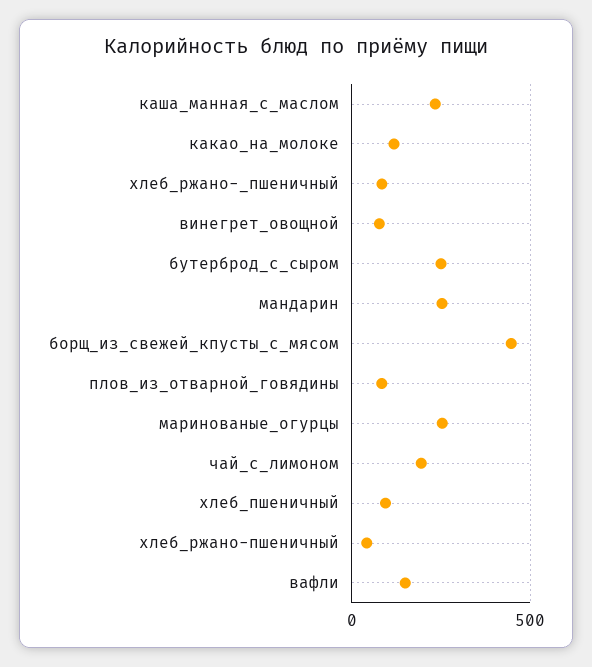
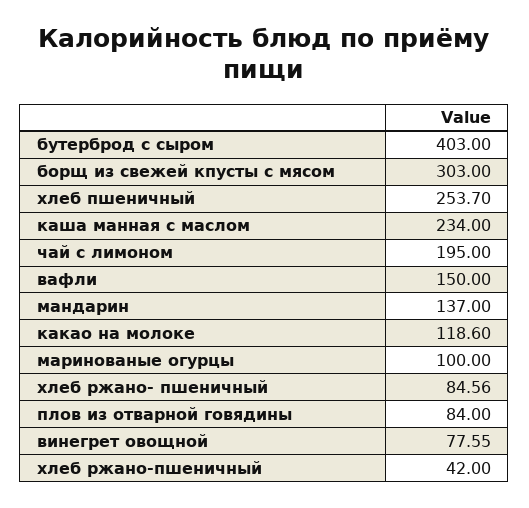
  {
    "каша_манная_с_маслом": 234,
    "какао_на_молоке": 118.6,
    "хлеб_ржано-_пшеничный": 84.56,
    "винегрет_овощной": 77.55,
-   "бутерброд_с_сыром": 250,
+   "бутерброд_с_сыром": 403,
-   "мандарин": 250,
+   "мандарин": 137,
-   "борщ_из_свежей_кпусты_с_мясом": 450,
+   "борщ_из_свежей_кпусты_с_мясом": 303,
    "плов_из_отварной_говядины": 84,
-   "маринованые_огурцы": 250,
+   "маринованые_огурцы": 100,
    "чай_с_лимоном": 195,
-   "хлеб_пшеничный": 100,
+   "хлеб_пшеничный": 253.7,
    "хлеб_ржано-пшеничный": 42,
    "вафли": 150
  }

